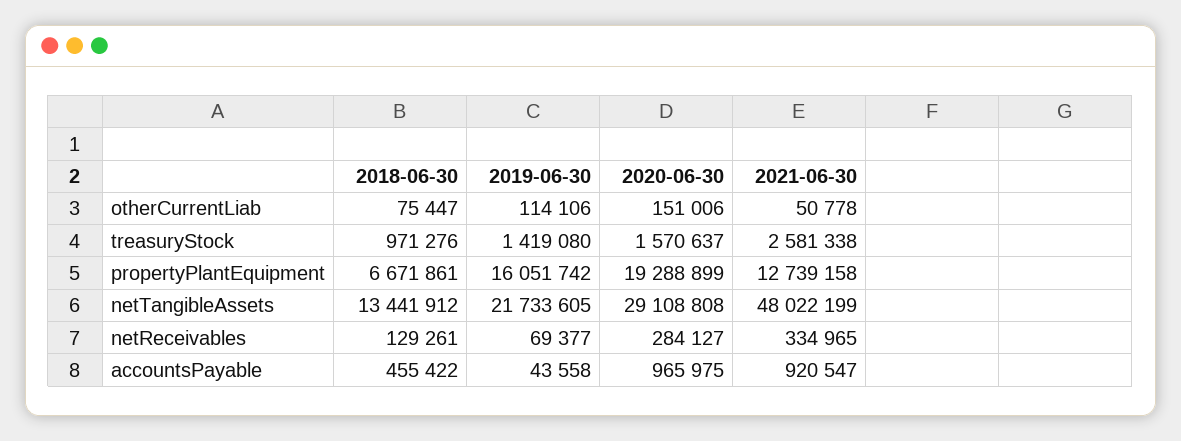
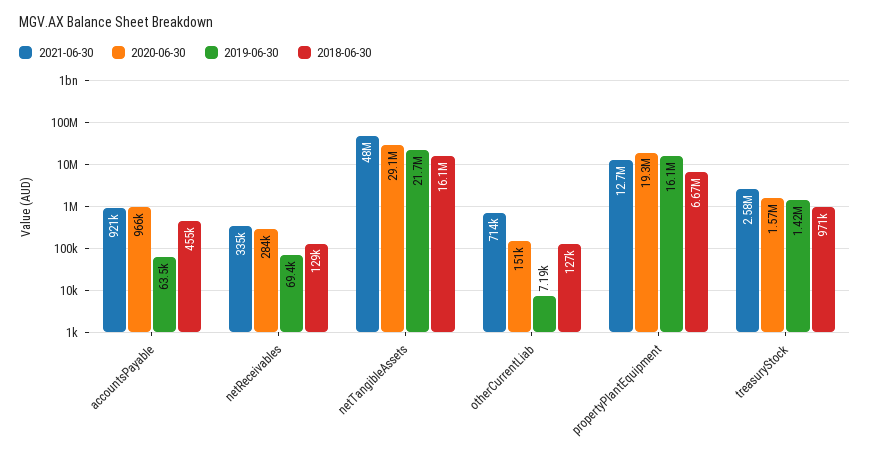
  {
    "2018-06-30": {
-     "otherCurrentLiab": 75447,
+     "otherCurrentLiab": 127000,
      "treasuryStock": 971276,
      "propertyPlantEquipment": 6671861,
-     "netTangibleAssets": 13441912,
+     "netTangibleAssets": 16100000,
      "netReceivables": 129261,
      "accountsPayable": 455422
    },
    "2019-06-30": {
-     "otherCurrentLiab": 114106,
+     "otherCurrentLiab": 7190,
      "treasuryStock": 1419080,
      "propertyPlantEquipment": 16051742,
      "netTangibleAssets": 21733605,
      "netReceivables": 69377,
-     "accountsPayable": 43558
+     "accountsPayable": 63500
    },
    "2020-06-30": {
      "otherCurrentLiab": 151006,
      "treasuryStock": 1570637,
      "propertyPlantEquipment": 19288899,
      "netTangibleAssets": 29108808,
      "netReceivables": 284127,
      "accountsPayable": 965975
    },
    "2021-06-30": {
-     "otherCurrentLiab": 50778,
+     "otherCurrentLiab": 714000,
      "treasuryStock": 2581338,
      "propertyPlantEquipment": 12739158,
      "netTangibleAssets": 48022199,
      "netReceivables": 334965,
      "accountsPayable": 920547
    }
  }

